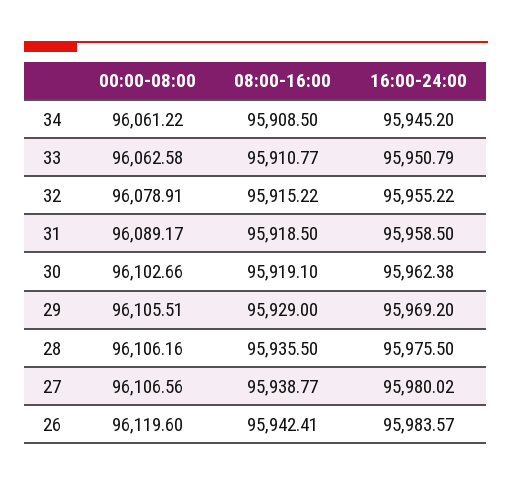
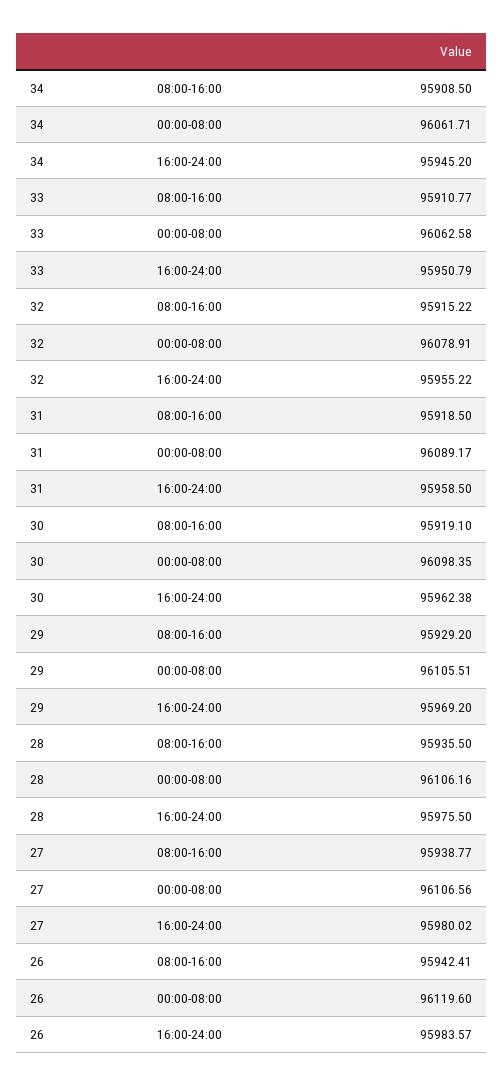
  {
    "00:00-08:00": {
-     "34": 96061.22,
+     "34": 96061.71,
      "33": 96062.58,
      "32": 96078.91,
      "31": 96089.17,
-     "30": 96102.66,
+     "30": 96098.35,
      "29": 96105.51,
      "28": 96106.16,
      "27": 96106.56,
      "26": 96119.6
    },
    "08:00-16:00": {
      "34": 95908.5,
      "33": 95910.77,
      "32": 95915.22,
      "31": 95918.5,
      "30": 95919.1,
-     "29": 95929,
+     "29": 95929.2,
      "28": 95935.5,
      "27": 95938.77,
      "26": 95942.41
    },
    "16:00-24:00": {
      "34": 95945.2,
      "33": 95950.79,
      "32": 95955.22,
      "31": 95958.5,
      "30": 95962.38,
      "29": 95969.2,
      "28": 95975.5,
      "27": 95980.02,
      "26": 95983.57
    }
  }

